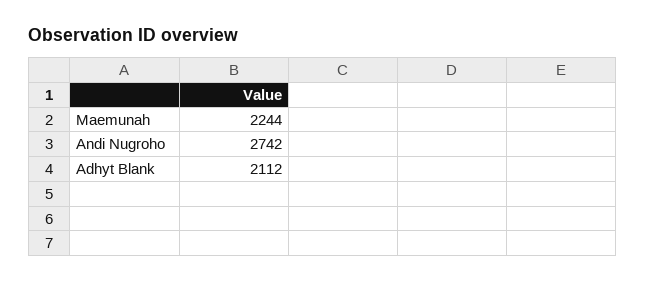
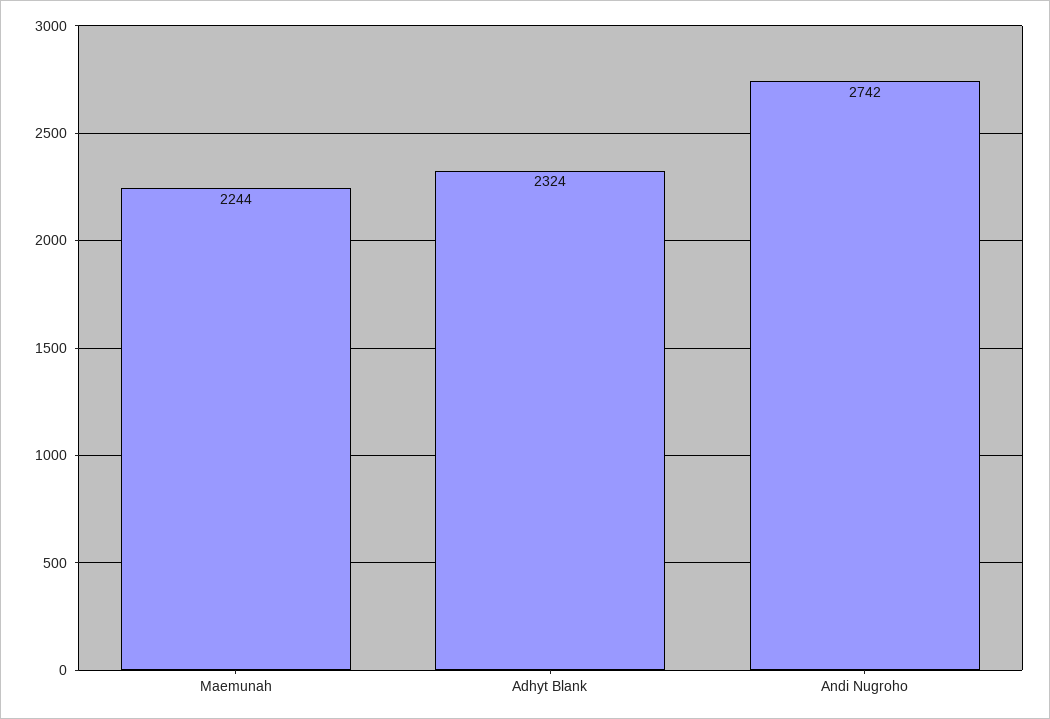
  {
    "Maemunah": 2244,
    "Andi Nugroho": 2742,
-   "Adhyt Blank": 2112
+   "Adhyt Blank": 2324
  }

